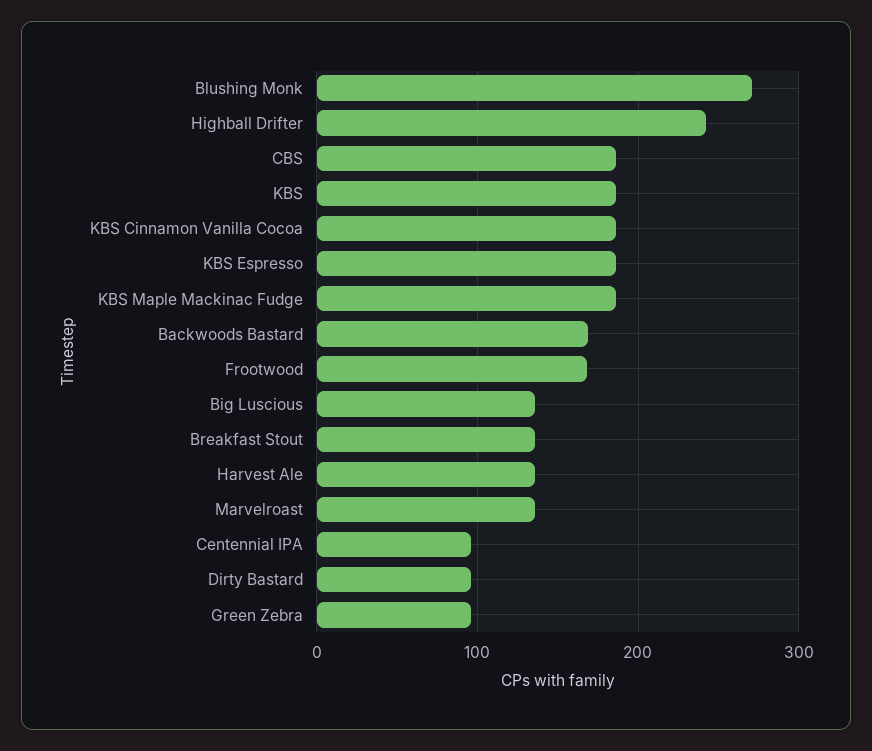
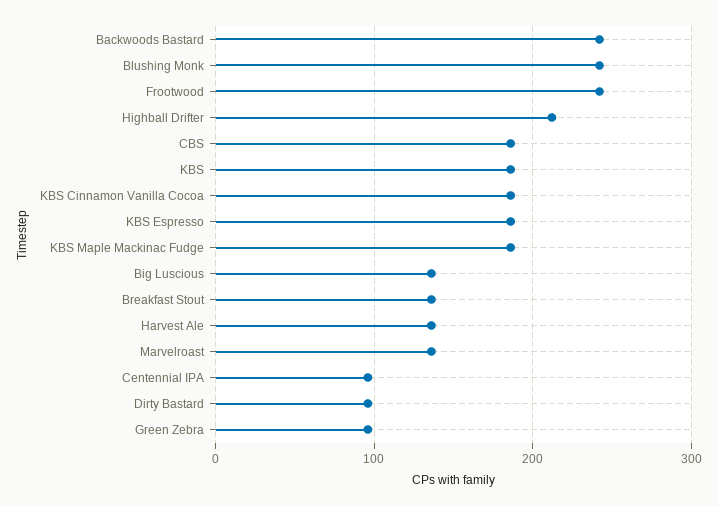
  {
-   "Blushing Monk": 270,
+   "Blushing Monk": 240,
-   "Highball Drifter": 240,
+   "Highball Drifter": 210,
    "CBS": 190,
    "KBS": 190,
    "KBS Cinnamon Vanilla Cocoa": 190,
    "KBS Espresso": 190,
    "KBS Maple Mackinac Fudge": 190,
-   "Backwoods Bastard": 170,
+   "Backwoods Bastard": 240,
-   "Frootwood": 170,
+   "Frootwood": 240,
    "Big Luscious": 140,
    "Breakfast Stout": 140,
    "Harvest Ale": 140,
    "Marvelroast": 140,
    "Centennial IPA": 100,
    "Dirty Bastard": 100,
    "Green Zebra": 100
  }

